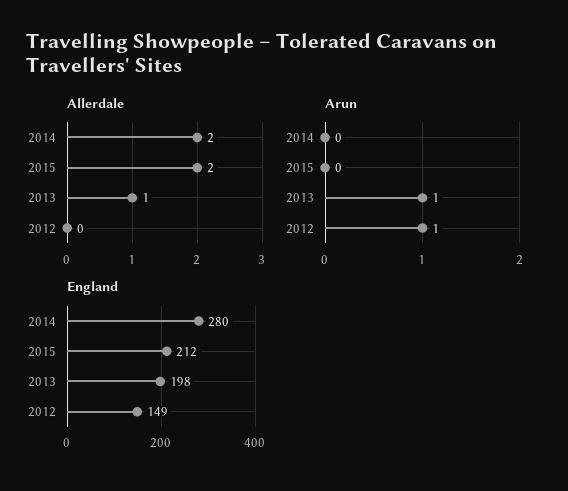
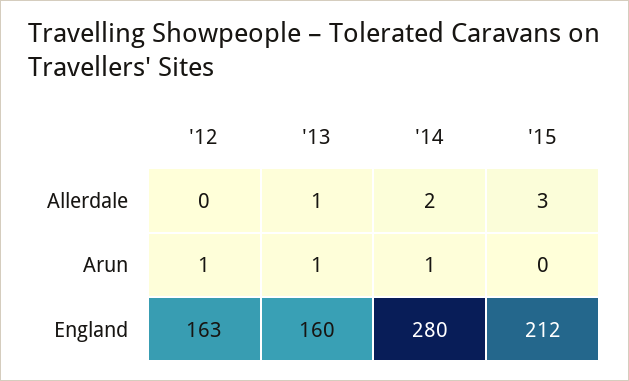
  {
    "Allerdale": {
      "2014": 2,
-     "2015": 2,
+     "2015": 3,
      "2013": 1,
      "2012": 0
    },
    "Arun": {
-     "2014": 0,
+     "2014": 1,
      "2015": 0,
      "2013": 1,
      "2012": 1
    },
    "England": {
      "2014": 280,
      "2015": 212,
-     "2013": 198,
+     "2013": 160,
-     "2012": 149
+     "2012": 163
    }
  }

